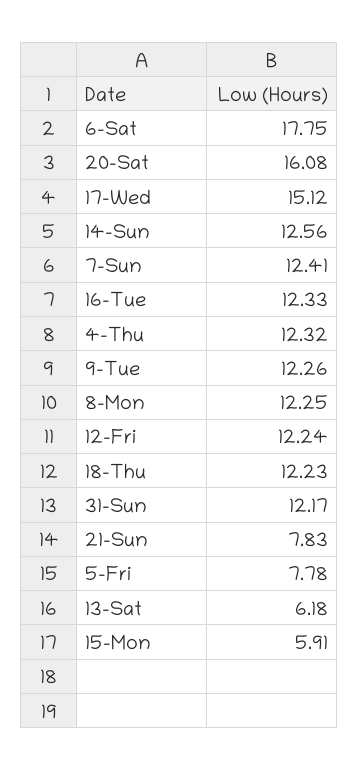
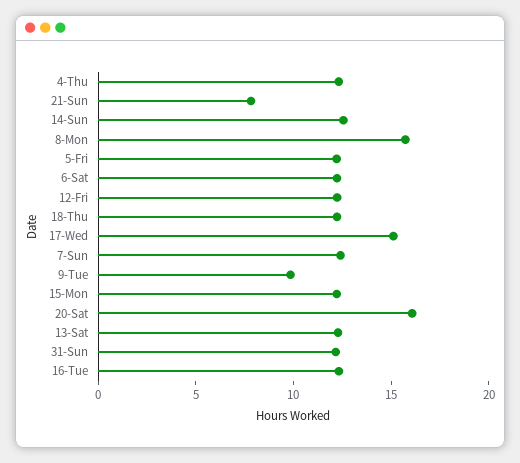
  {
-   "6-Sat": 17.75,
+   "6-Sat": 12,
    "20-Sat": 16.08,
    "17-Wed": 15.12,
    "14-Sun": 12.56,
    "7-Sun": 12.41,
    "16-Tue": 12.33,
    "4-Thu": 12.32,
-   "9-Tue": 12.26,
+   "9-Tue": 10,
-   "8-Mon": 12.25,
+   "8-Mon": 16,
    "12-Fri": 12.24,
    "18-Thu": 12.23,
    "31-Sun": 12.17,
    "21-Sun": 7.83,
-   "5-Fri": 7.78,
+   "5-Fri": 12,
-   "13-Sat": 6.18,
+   "13-Sat": 12,
-   "15-Mon": 5.91
+   "15-Mon": 12
  }

